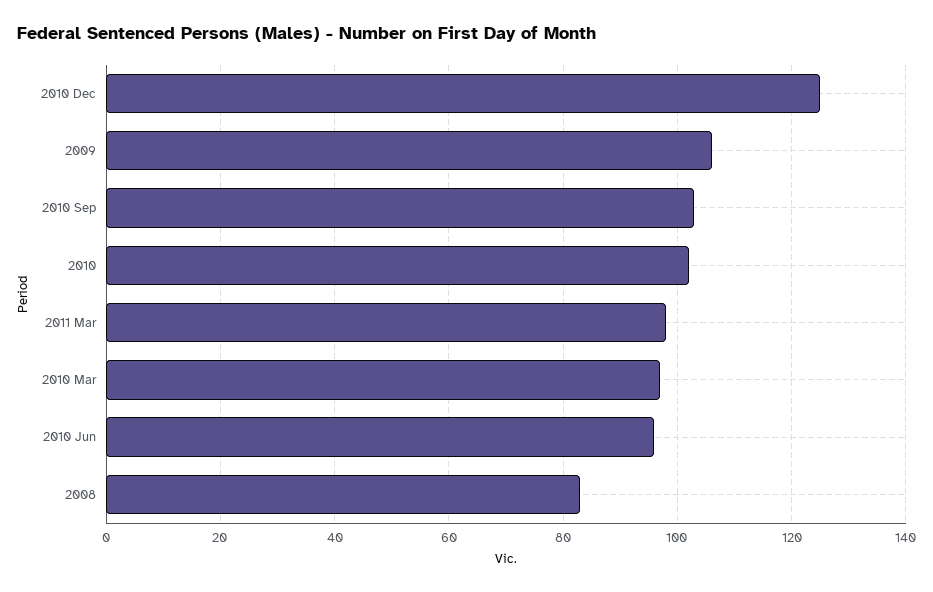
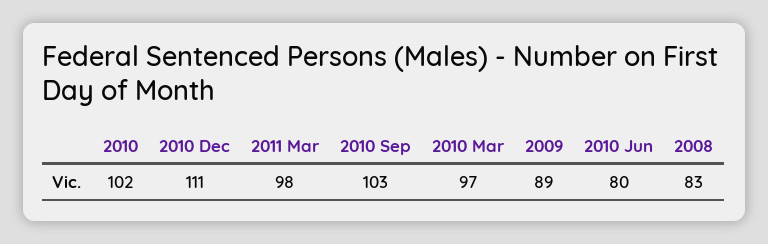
  {
-   "2010 Dec": 125,
+   "2010 Dec": 111,
-   "2009": 105,
+   "2009": 89,
    "2010 Sep": 103,
    "2010": 102,
    "2011 Mar": 98,
    "2010 Mar": 97,
-   "2010 Jun": 95,
+   "2010 Jun": 80,
    "2008": 83
  }

